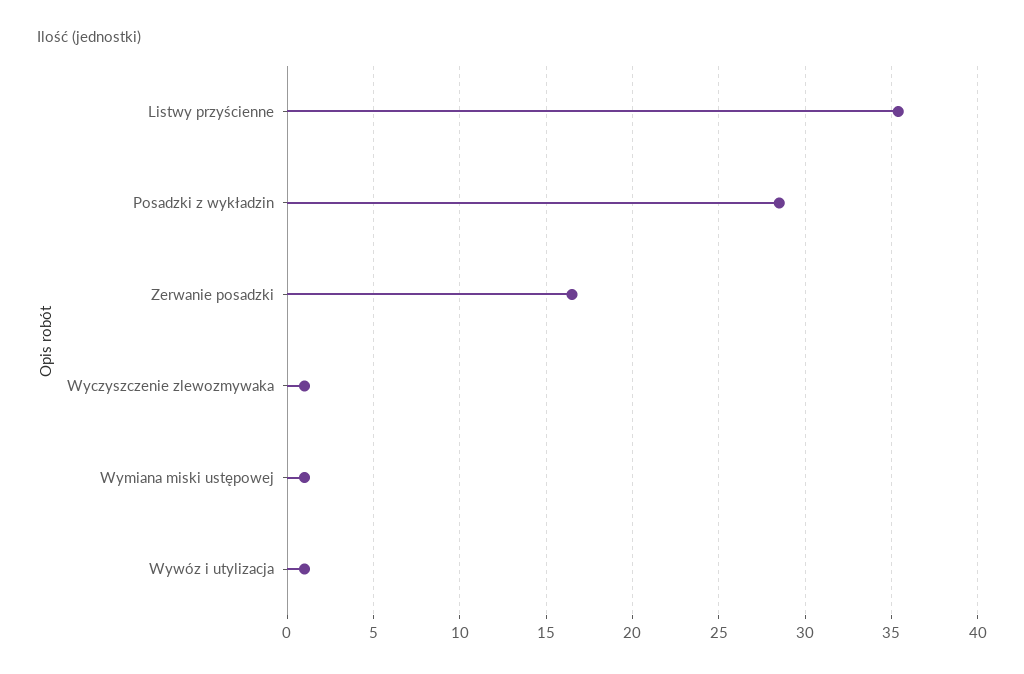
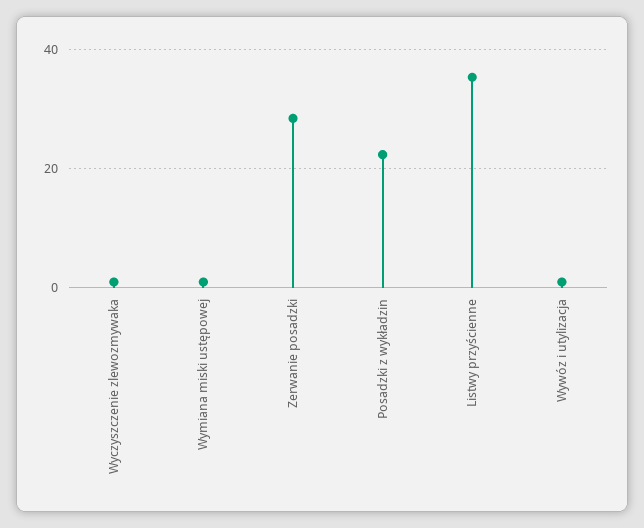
  {
    "Listwy przyścienne": 35.5,
-   "Posadzki z wykładzin": 28.5,
+   "Posadzki z wykładzin": 22,
-   "Zerwanie posadzki": 16.5,
+   "Zerwanie posadzki": 28,
    "Wyczyszczenie zlewozmywaka": 1,
    "Wymiana miski ustępowej": 1,
    "Wywóz i utylizacja": 1
  }

